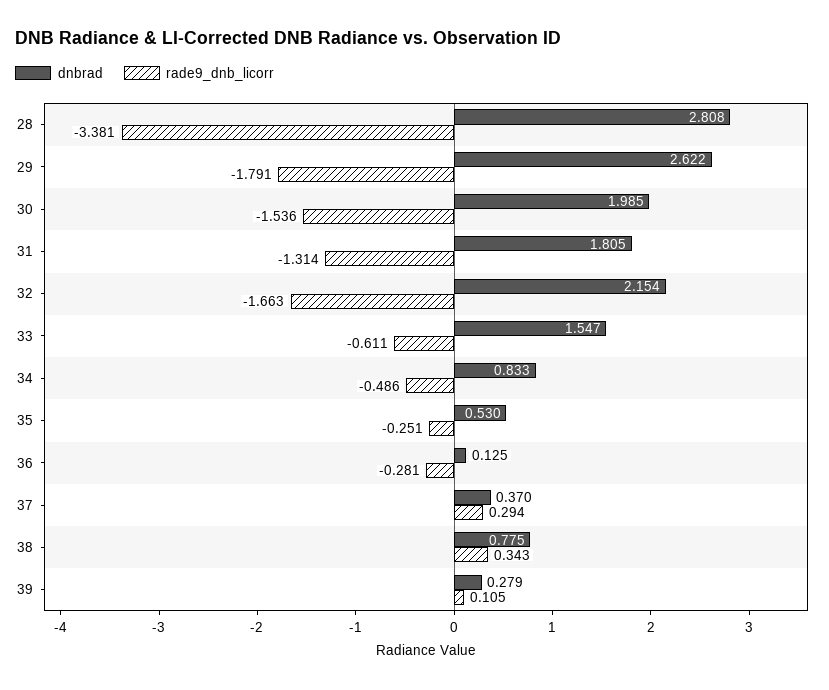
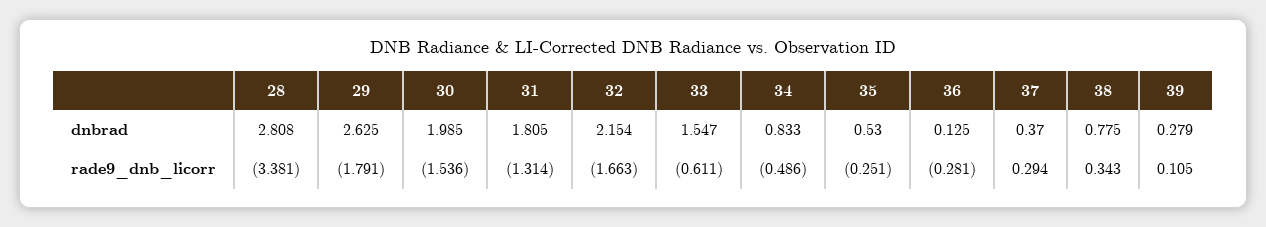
  {
    "dnbrad": {
      "28": 2.808,
-     "29": 2.622,
+     "29": 2.625,
      "30": 1.985,
      "31": 1.805,
      "32": 2.154,
      "33": 1.547,
      "34": 0.833,
      "35": 0.53,
      "36": 0.125,
      "37": 0.37,
      "38": 0.775,
      "39": 0.279
    },
    "rade9_dnb_licorr": {
      "28": -3.381,
      "29": -1.791,
      "30": -1.536,
      "31": -1.314,
      "32": -1.663,
      "33": -0.611,
      "34": -0.486,
      "35": -0.251,
      "36": -0.281,
      "37": 0.294,
      "38": 0.343,
      "39": 0.105
    }
  }

